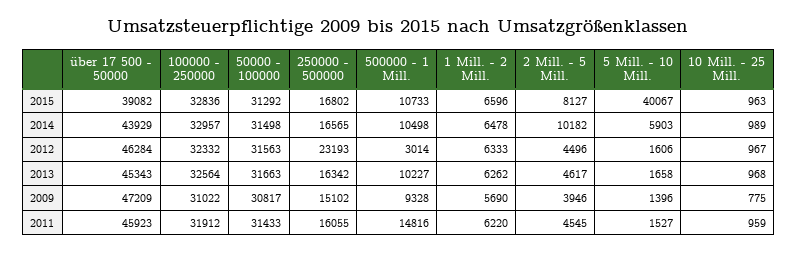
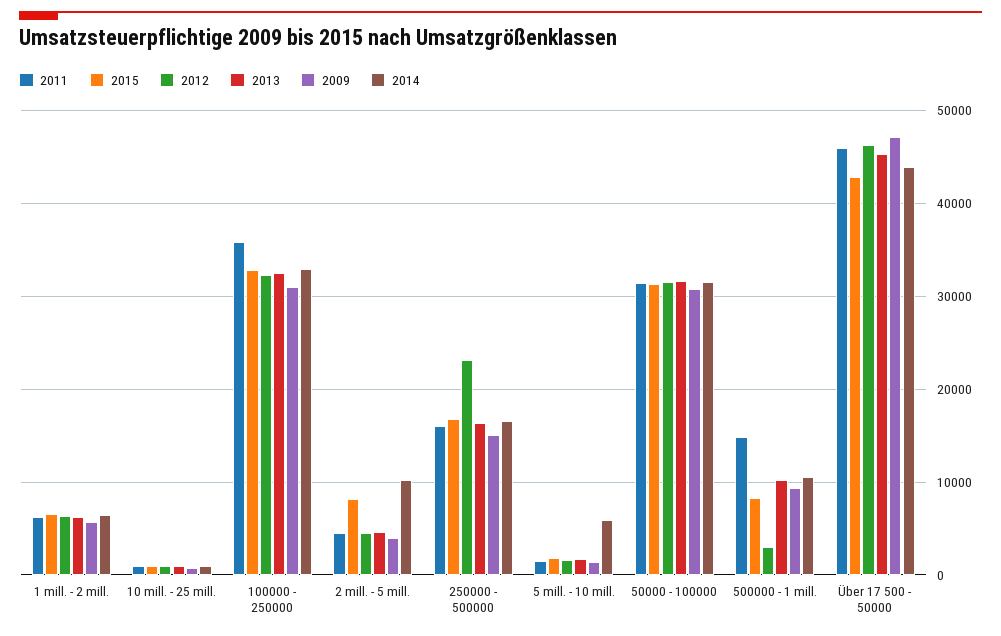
  {
    "2015": {
-     "über 17 500 - 50000": 39082,
+     "über 17 500 - 50000": 43000,
      "100000 - 250000": 32836,
      "50000 - 100000": 31292,
      "250000 - 500000": 16802,
-     "500000 - 1 Mill.": 10733,
+     "500000 - 1 Mill.": 8000,
      "1 Mill. - 2 Mill.": 6596,
      "2 Mill. - 5 Mill.": 8127,
-     "5 Mill. - 10 Mill.": 40067,
+     "5 Mill. - 10 Mill.": 2000,
      "10 Mill. - 25 Mill.": 963
    },
    "2014": {
      "über 17 500 - 50000": 43929,
      "100000 - 250000": 32957,
      "50000 - 100000": 31498,
      "250000 - 500000": 16565,
      "500000 - 1 Mill.": 10498,
      "1 Mill. - 2 Mill.": 6478,
      "2 Mill. - 5 Mill.": 10182,
      "5 Mill. - 10 Mill.": 5903,
      "10 Mill. - 25 Mill.": 989
    },
    "2012": {
      "über 17 500 - 50000": 46284,
      "100000 - 250000": 32332,
      "50000 - 100000": 31563,
      "250000 - 500000": 23193,
      "500000 - 1 Mill.": 3014,
      "1 Mill. - 2 Mill.": 6333,
      "2 Mill. - 5 Mill.": 4496,
      "5 Mill. - 10 Mill.": 1606,
      "10 Mill. - 25 Mill.": 967
    },
    "2013": {
      "über 17 500 - 50000": 45343,
      "100000 - 250000": 32564,
      "50000 - 100000": 31663,
      "250000 - 500000": 16342,
      "500000 - 1 Mill.": 10227,
      "1 Mill. - 2 Mill.": 6262,
      "2 Mill. - 5 Mill.": 4617,
      "5 Mill. - 10 Mill.": 1658,
      "10 Mill. - 25 Mill.": 968
    },
    "2009": {
      "über 17 500 - 50000": 47209,
      "100000 - 250000": 31022,
      "50000 - 100000": 30817,
      "250000 - 500000": 15102,
      "500000 - 1 Mill.": 9328,
      "1 Mill. - 2 Mill.": 5690,
      "2 Mill. - 5 Mill.": 3946,
      "5 Mill. - 10 Mill.": 1396,
      "10 Mill. - 25 Mill.": 775
    },
    "2011": {
      "über 17 500 - 50000": 45923,
-     "100000 - 250000": 31912,
+     "100000 - 250000": 36000,
      "50000 - 100000": 31433,
      "250000 - 500000": 16055,
      "500000 - 1 Mill.": 14816,
      "1 Mill. - 2 Mill.": 6220,
      "2 Mill. - 5 Mill.": 4545,
      "5 Mill. - 10 Mill.": 1527,
      "10 Mill. - 25 Mill.": 959
    }
  }

